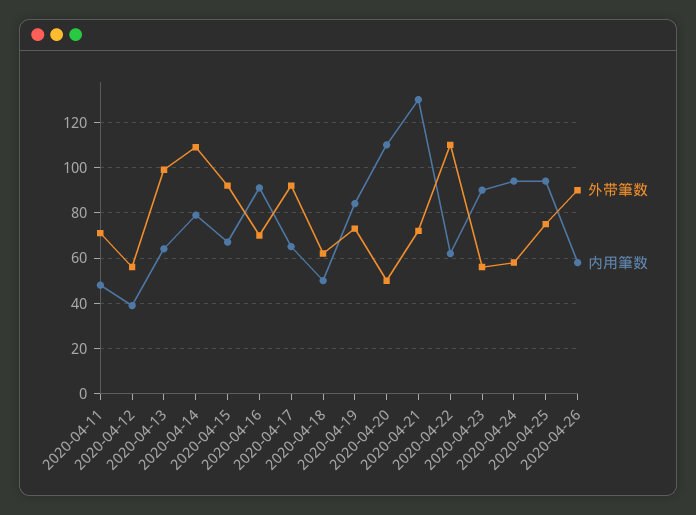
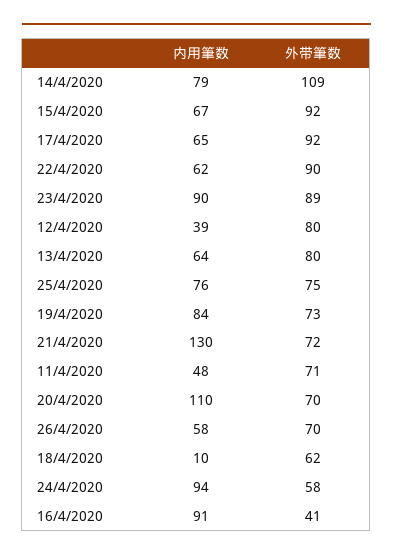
  {
    "外带筆数": {
      "2020-04-11": 71,
-     "2020-04-12": 55,
+     "2020-04-12": 80,
-     "2020-04-13": 100,
+     "2020-04-13": 80,
      "2020-04-14": 109,
      "2020-04-15": 92,
-     "2020-04-16": 70,
+     "2020-04-16": 41,
      "2020-04-17": 92,
      "2020-04-18": 62,
      "2020-04-19": 73,
-     "2020-04-20": 50,
+     "2020-04-20": 70,
      "2020-04-21": 72,
-     "2020-04-22": 110,
+     "2020-04-22": 90,
-     "2020-04-23": 55,
+     "2020-04-23": 89,
      "2020-04-24": 58,
      "2020-04-25": 75,
-     "2020-04-26": 90
+     "2020-04-26": 70
    },
    "内用筆数": {
      "2020-04-11": 48,
      "2020-04-12": 39,
      "2020-04-13": 64,
      "2020-04-14": 79,
      "2020-04-15": 67,
      "2020-04-16": 91,
      "2020-04-17": 65,
-     "2020-04-18": 50,
+     "2020-04-18": 10,
      "2020-04-19": 84,
      "2020-04-20": 110,
      "2020-04-21": 130,
      "2020-04-22": 62,
      "2020-04-23": 90,
      "2020-04-24": 94,
-     "2020-04-25": 95,
+     "2020-04-25": 76,
      "2020-04-26": 58
    }
  }

